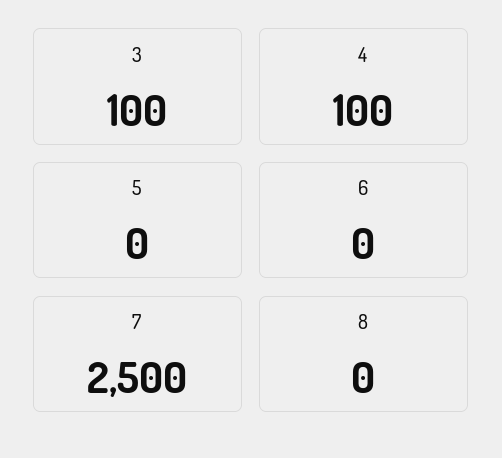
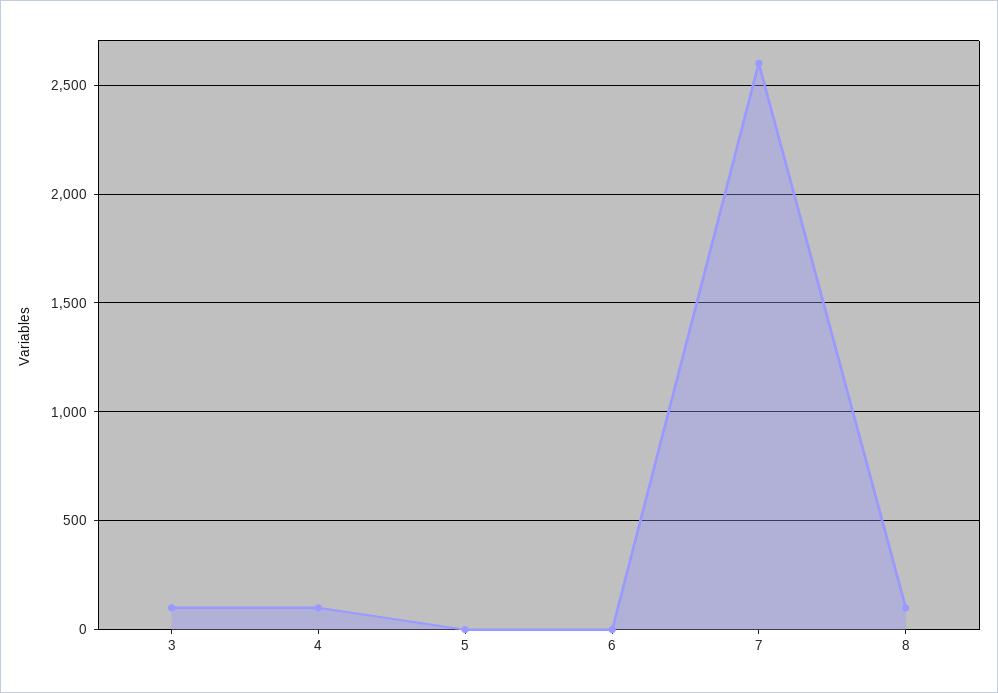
  {
    "3": 100,
    "4": 100,
    "5": 0,
    "6": 0,
-   "7": 2500,
+   "7": 2600,
-   "8": 0
+   "8": 100
  }

